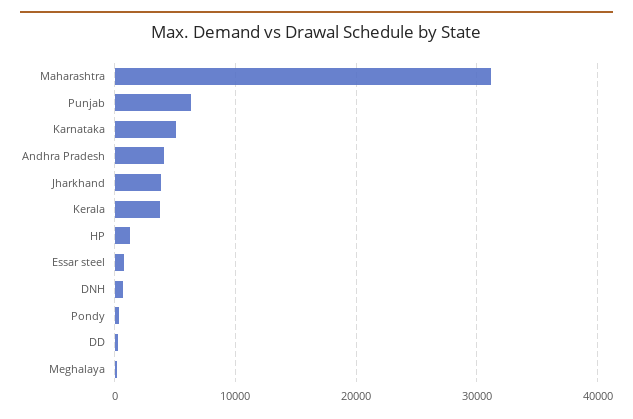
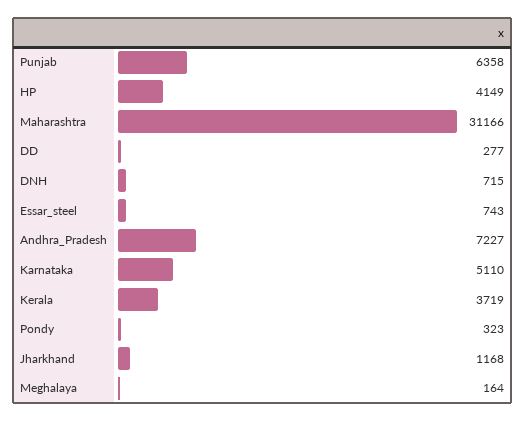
  {
    "Maharashtra": 31166,
    "Punjab": 6358,
    "Karnataka": 5110,
-   "Andhra Pradesh": 4000,
+   "Andhra Pradesh": 7227,
-   "Jharkhand": 4000,
+   "Jharkhand": 1168,
    "Kerala": 3719,
-   "HP": 1000,
+   "HP": 4149,
    "Essar steel": 743,
    "DNH": 715,
    "Pondy": 323,
    "DD": 277,
    "Meghalaya": 164
  }

